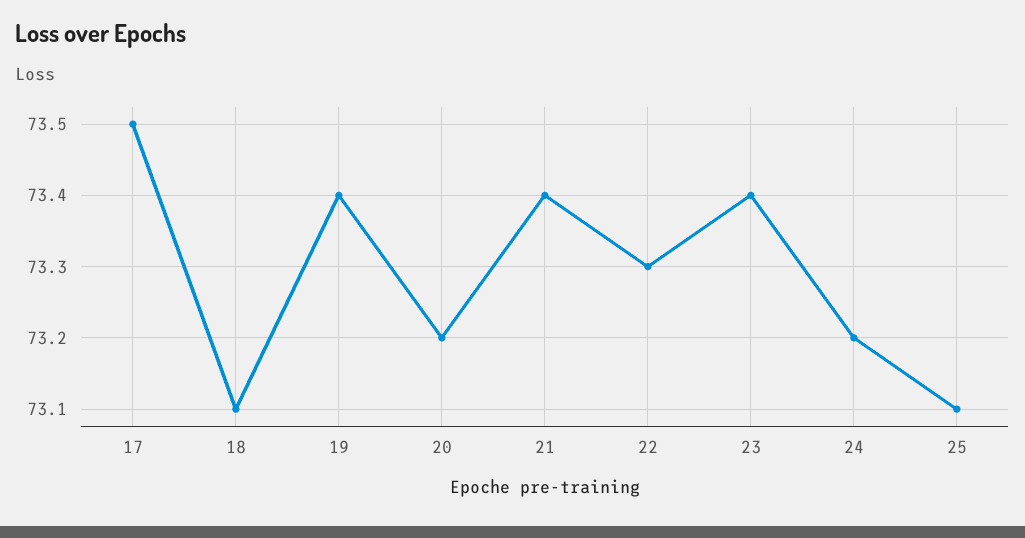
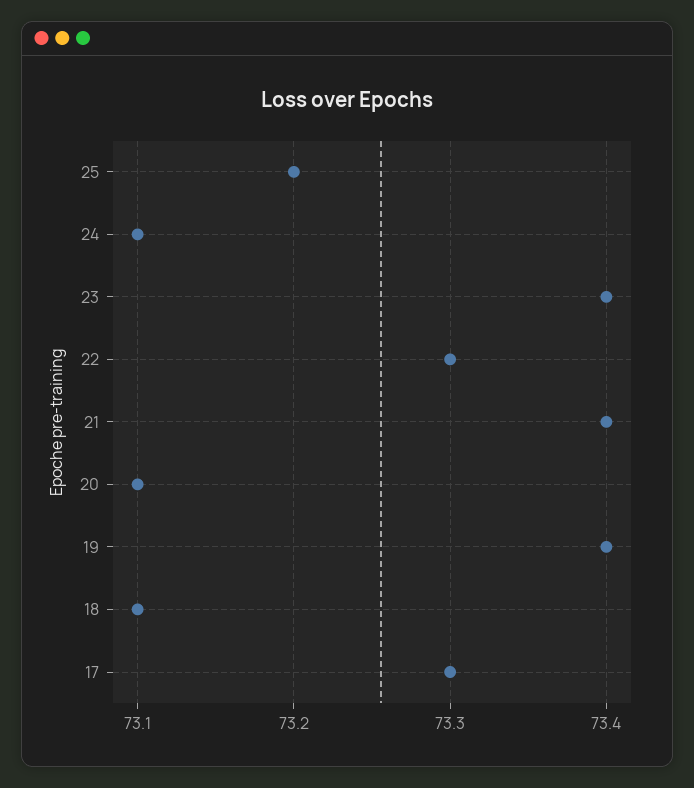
  {
-   "17": 73.5,
+   "17": 73.3,
    "18": 73.1,
    "19": 73.4,
-   "20": 73.2,
+   "20": 73.1,
    "21": 73.4,
    "22": 73.3,
    "23": 73.4,
-   "24": 73.2,
+   "24": 73.1,
-   "25": 73.1
+   "25": 73.2
  }

